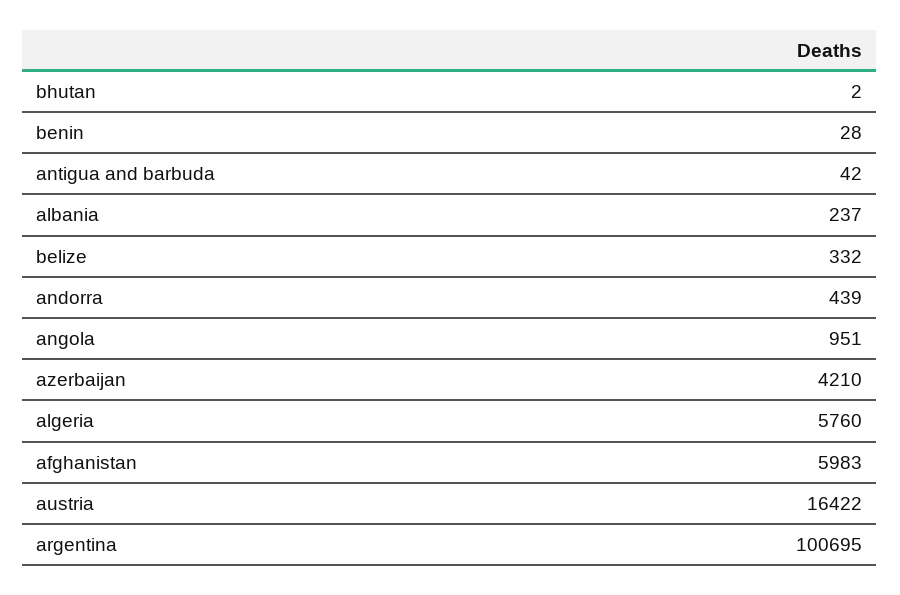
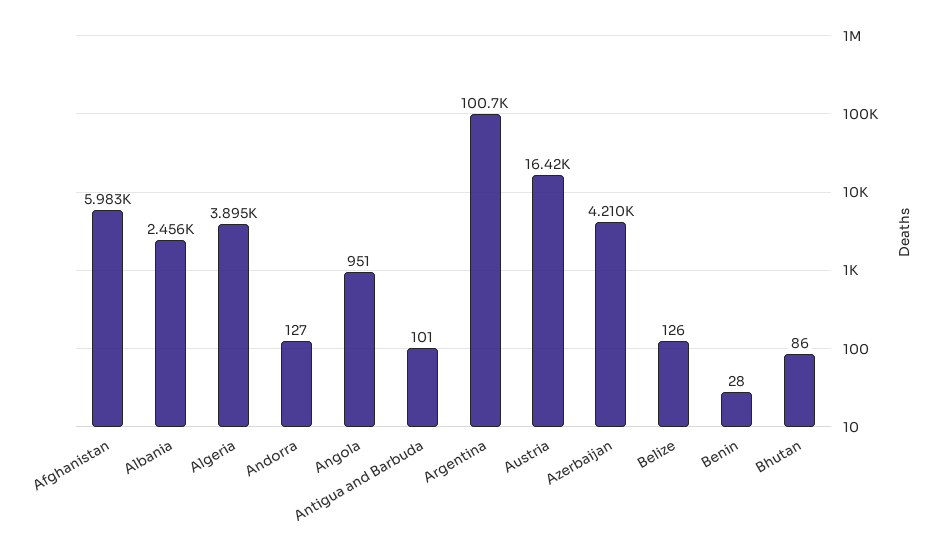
  {
-   "bhutan": 2,
+   "bhutan": 86,
    "benin": 28,
-   "antigua and barbuda": 42,
+   "antigua and barbuda": 101,
-   "albania": 237,
+   "albania": 2456,
-   "belize": 332,
+   "belize": 126,
-   "andorra": 439,
+   "andorra": 127,
    "angola": 951,
    "azerbaijan": 4210,
-   "algeria": 5760,
+   "algeria": 3895,
    "afghanistan": 5983,
    "austria": 16422,
    "argentina": 100695
  }

